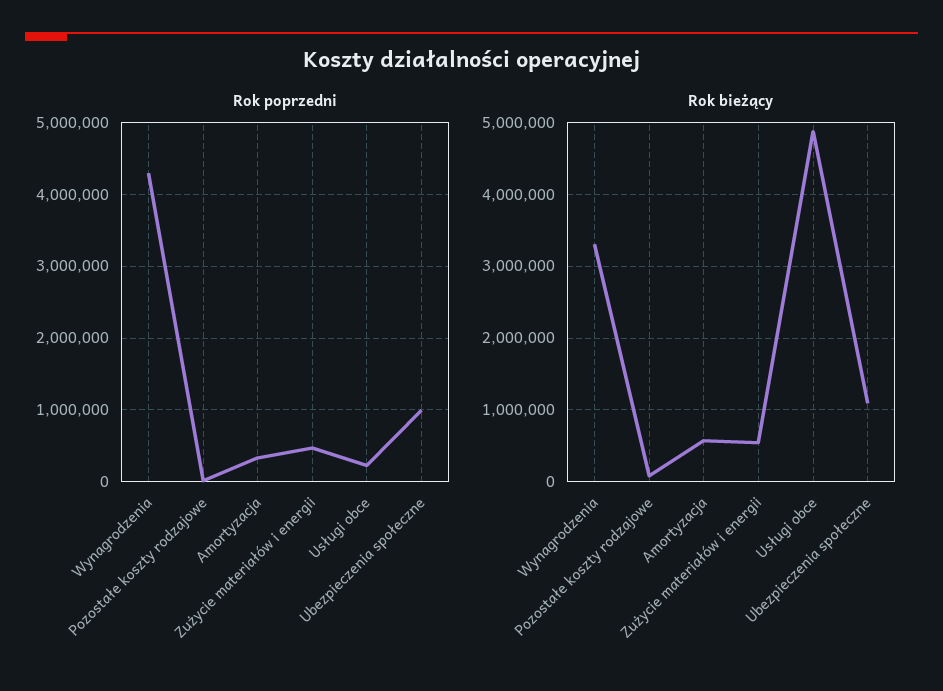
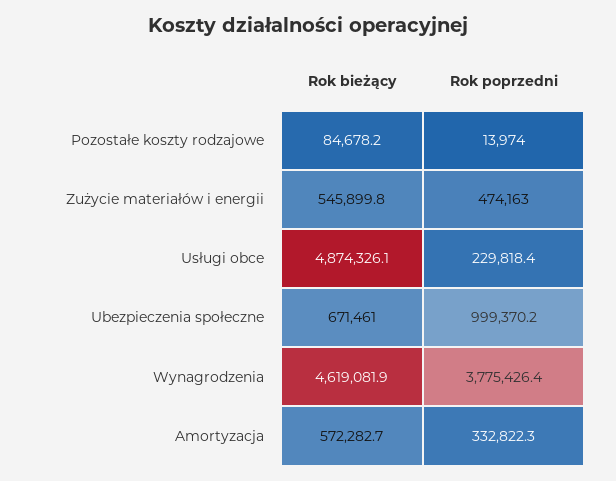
  {
    "Rok poprzedni": {
-     "Wynagrodzenia": 4300000,
+     "Wynagrodzenia": 3775426.4,
      "Pozostałe koszty rodzajowe": 13974,
      "Amortyzacja": 332822.3,
      "Zużycie materiałów i energii": 474163,
      "Usługi obce": 229818.4,
      "Ubezpieczenia społeczne": 999370.2
    },
    "Rok bieżący": {
-     "Wynagrodzenia": 3300000,
+     "Wynagrodzenia": 4619081.9,
      "Pozostałe koszty rodzajowe": 84678.2,
      "Amortyzacja": 572282.7,
      "Zużycie materiałów i energii": 545899.8,
      "Usługi obce": 4874326.1,
-     "Ubezpieczenia społeczne": 1100000
+     "Ubezpieczenia społeczne": 671461
    }
  }

